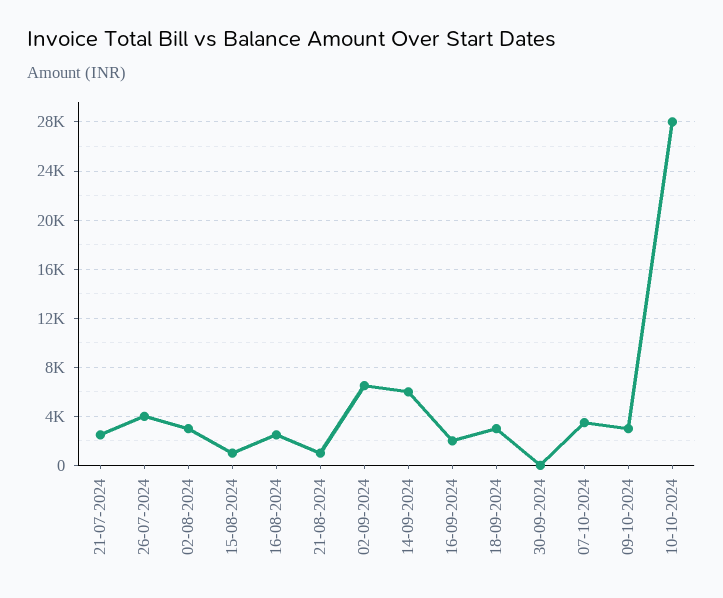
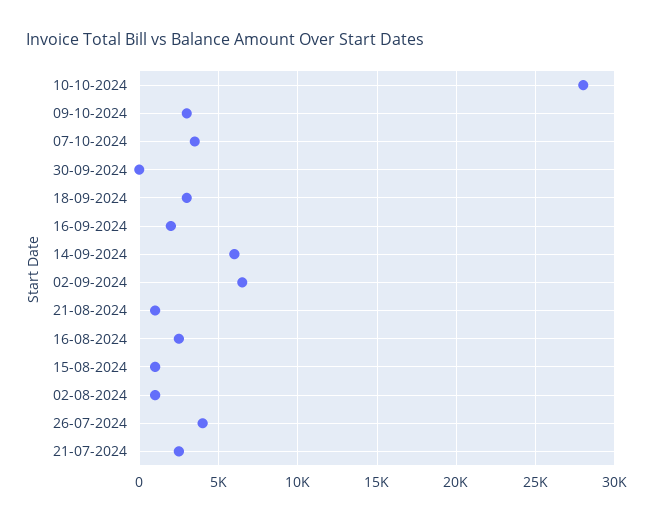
  {
    "21-07-2024": 2500,
    "26-07-2024": 4000,
-   "02-08-2024": 3000,
+   "02-08-2024": 1000,
    "15-08-2024": 1000,
    "16-08-2024": 2500,
    "21-08-2024": 1000,
    "02-09-2024": 6500,
    "14-09-2024": 6000,
    "16-09-2024": 2000,
    "18-09-2024": 3000,
    "30-09-2024": 0,
    "07-10-2024": 3500,
    "09-10-2024": 3000,
    "10-10-2024": 28000
  }

